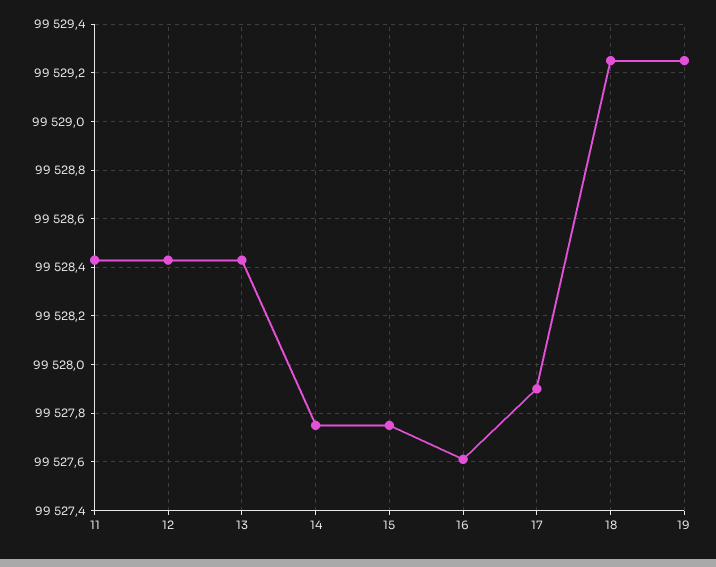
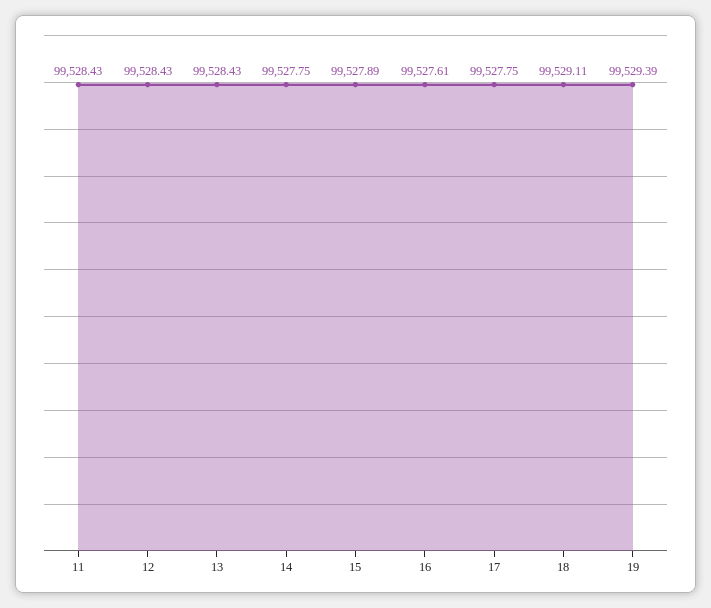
  {
    "11": 99528.43,
    "12": 99528.43,
    "13": 99528.43,
    "14": 99527.75,
-   "15": 99527.75,
+   "15": 99527.89,
    "16": 99527.61,
-   "17": 99527.9,
+   "17": 99527.75,
-   "18": 99529.25,
+   "18": 99529.11,
-   "19": 99529.25
+   "19": 99529.39
  }

